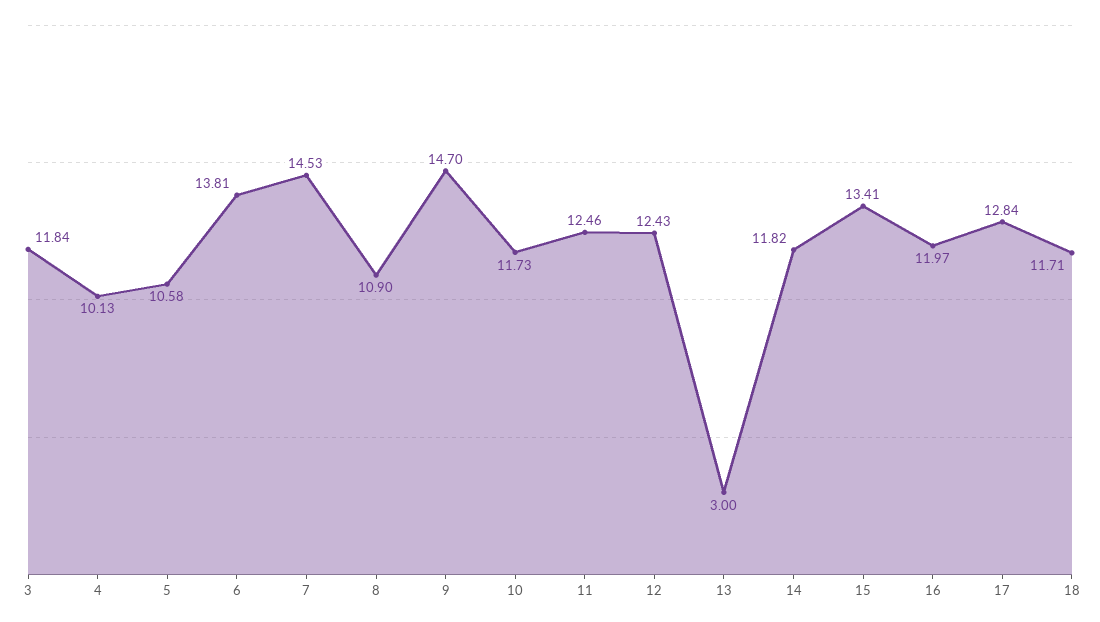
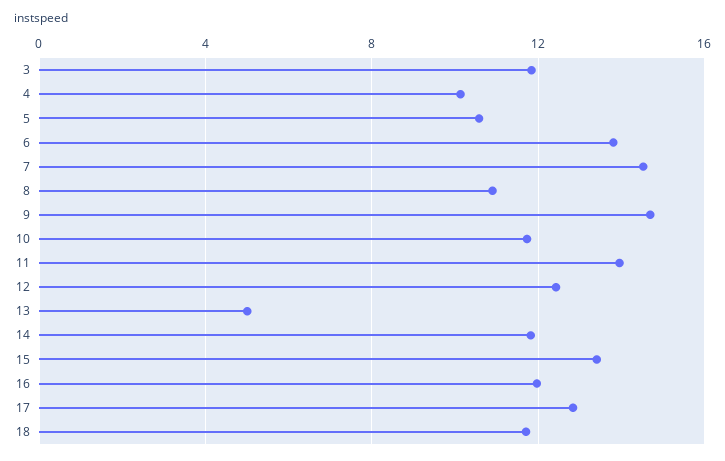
  {
    "3": 11.84,
    "4": 10.13,
    "5": 10.58,
    "6": 13.81,
    "7": 14.53,
    "8": 10.9,
    "9": 14.7,
    "10": 11.73,
-   "11": 12.46,
+   "11": 14,
    "12": 12.43,
-   "13": 3,
+   "13": 5,
    "14": 11.82,
    "15": 13.41,
    "16": 11.97,
    "17": 12.84,
    "18": 11.71
  }

